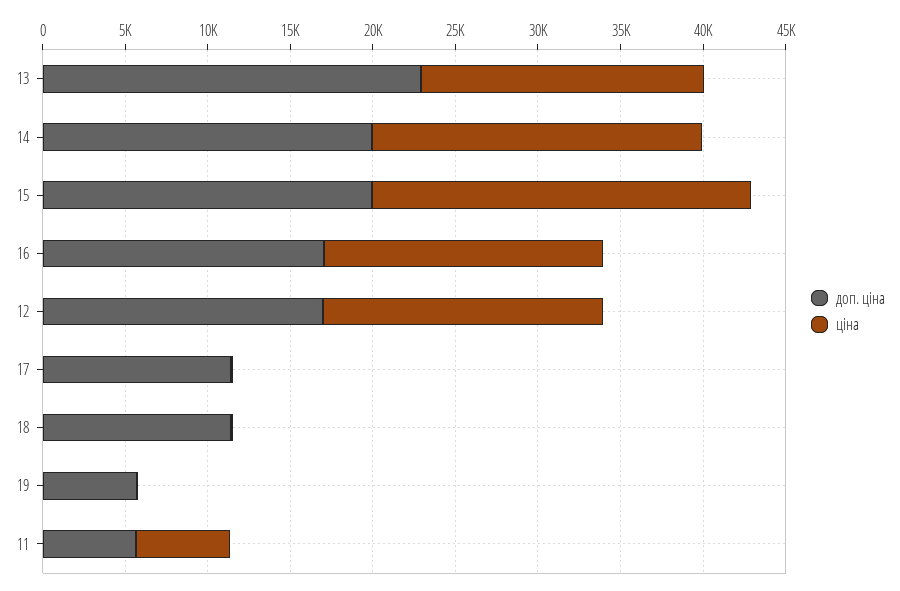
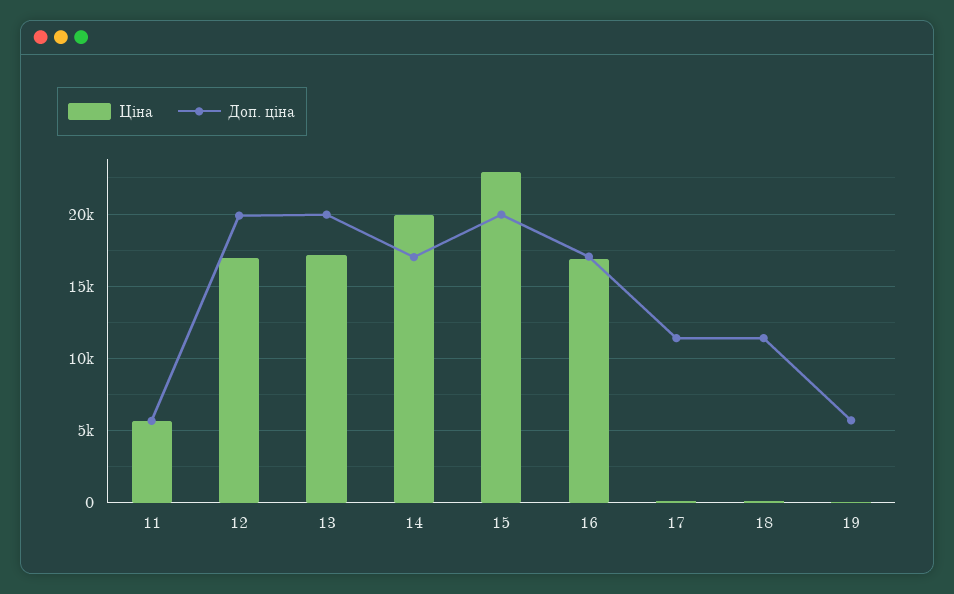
  {
    "доп. ціна": {
-     "13": 23000,
+     "13": 20000,
-     "14": 20000,
+     "14": 17000,
      "15": 20000,
      "16": 17000,
-     "12": 17000,
+     "12": 20000,
      "17": 11500,
      "18": 11500,
      "19": 5500,
      "11": 5500
    },
    "ціна": {
      "13": 17000,
      "14": 20000,
      "15": 23000,
      "16": 17000,
      "12": 17000,
      "17": 0,
      "18": 0,
      "19": 0,
      "11": 5500
    }
  }

